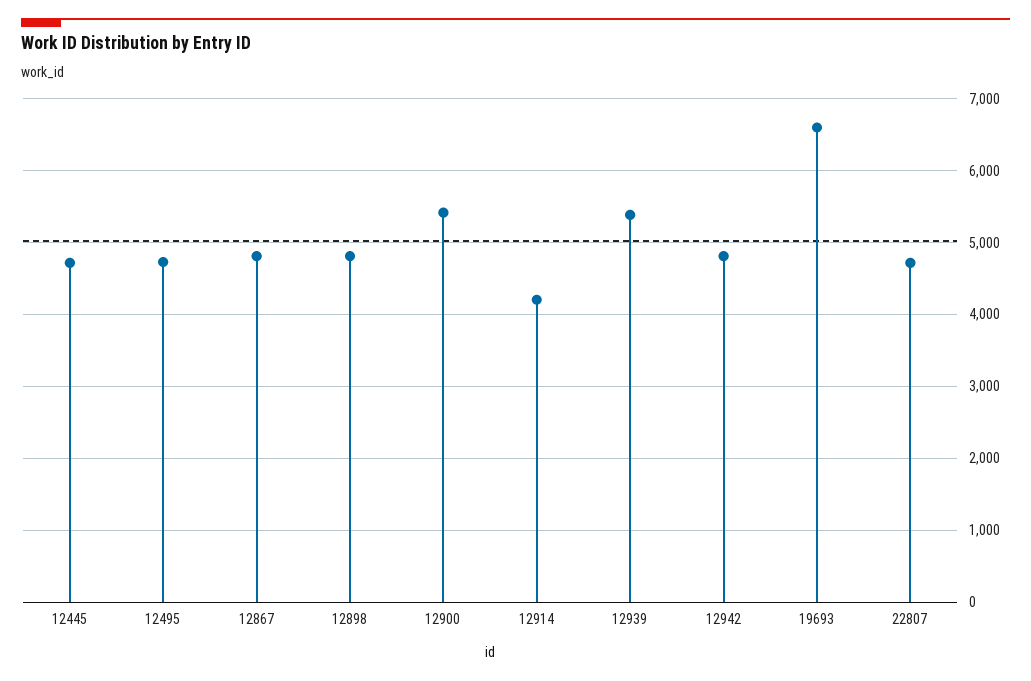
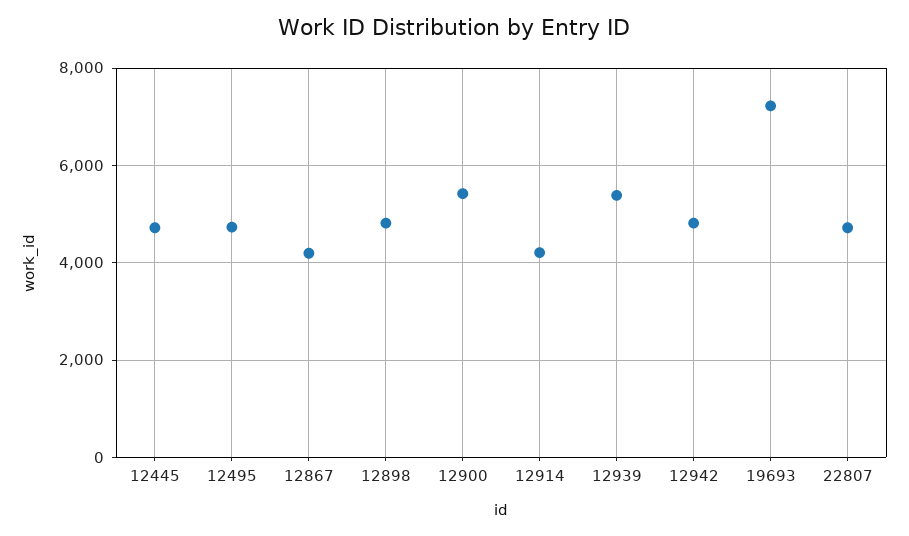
  {
    "12445": 4700,
    "12495": 4700,
-   "12867": 4800,
+   "12867": 4200,
    "12898": 4800,
    "12900": 5400,
    "12914": 4200,
    "12939": 5400,
    "12942": 4800,
-   "19693": 6600,
+   "19693": 7200,
    "22807": 4700
  }

